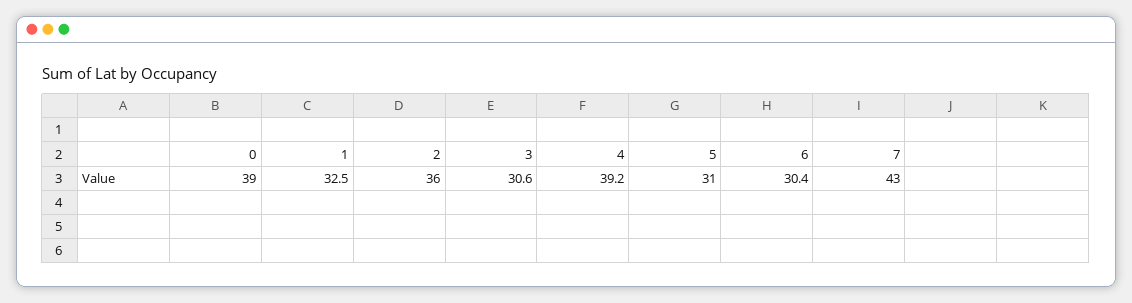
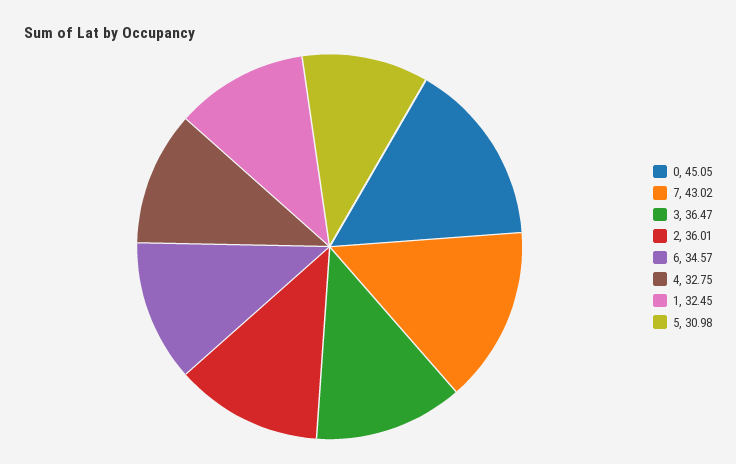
  {
-   "0": 39,
+   "0": 45.05,
    "1": 32.45,
    "2": 36.01,
-   "3": 30.6,
+   "3": 36.47,
-   "4": 39.2,
+   "4": 32.75,
    "5": 30.98,
-   "6": 30.4,
+   "6": 34.57,
    "7": 43.02
  }

